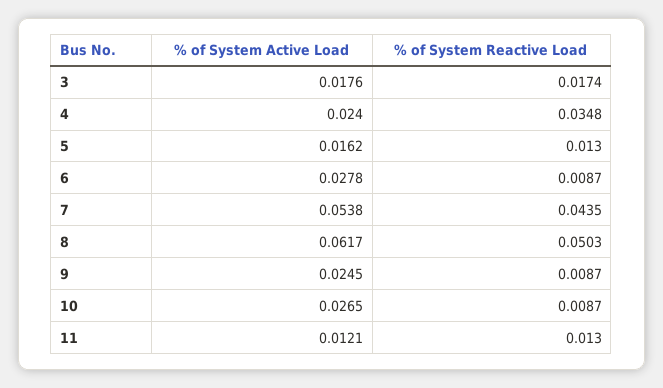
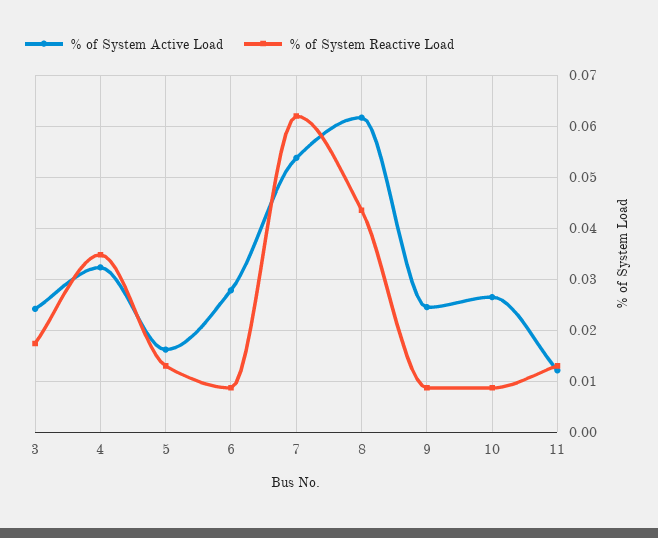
  {
    "% of System Active Load": {
-     "3": 0.0176,
+     "3": 0.024,
-     "4": 0.024,
+     "4": 0.032,
      "5": 0.0162,
      "6": 0.0278,
      "7": 0.0538,
      "8": 0.0617,
      "9": 0.0245,
      "10": 0.0265,
      "11": 0.0121
    },
    "% of System Reactive Load": {
      "3": 0.0174,
      "4": 0.0348,
      "5": 0.013,
      "6": 0.0087,
-     "7": 0.0435,
+     "7": 0.062,
-     "8": 0.0503,
+     "8": 0.044,
      "9": 0.0087,
      "10": 0.0087,
      "11": 0.013
    }
  }

